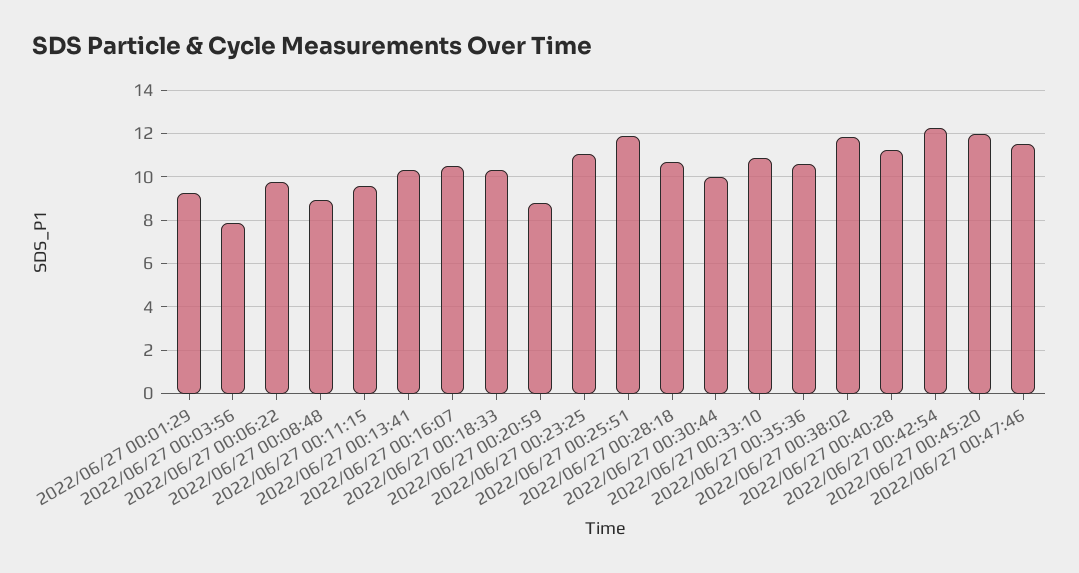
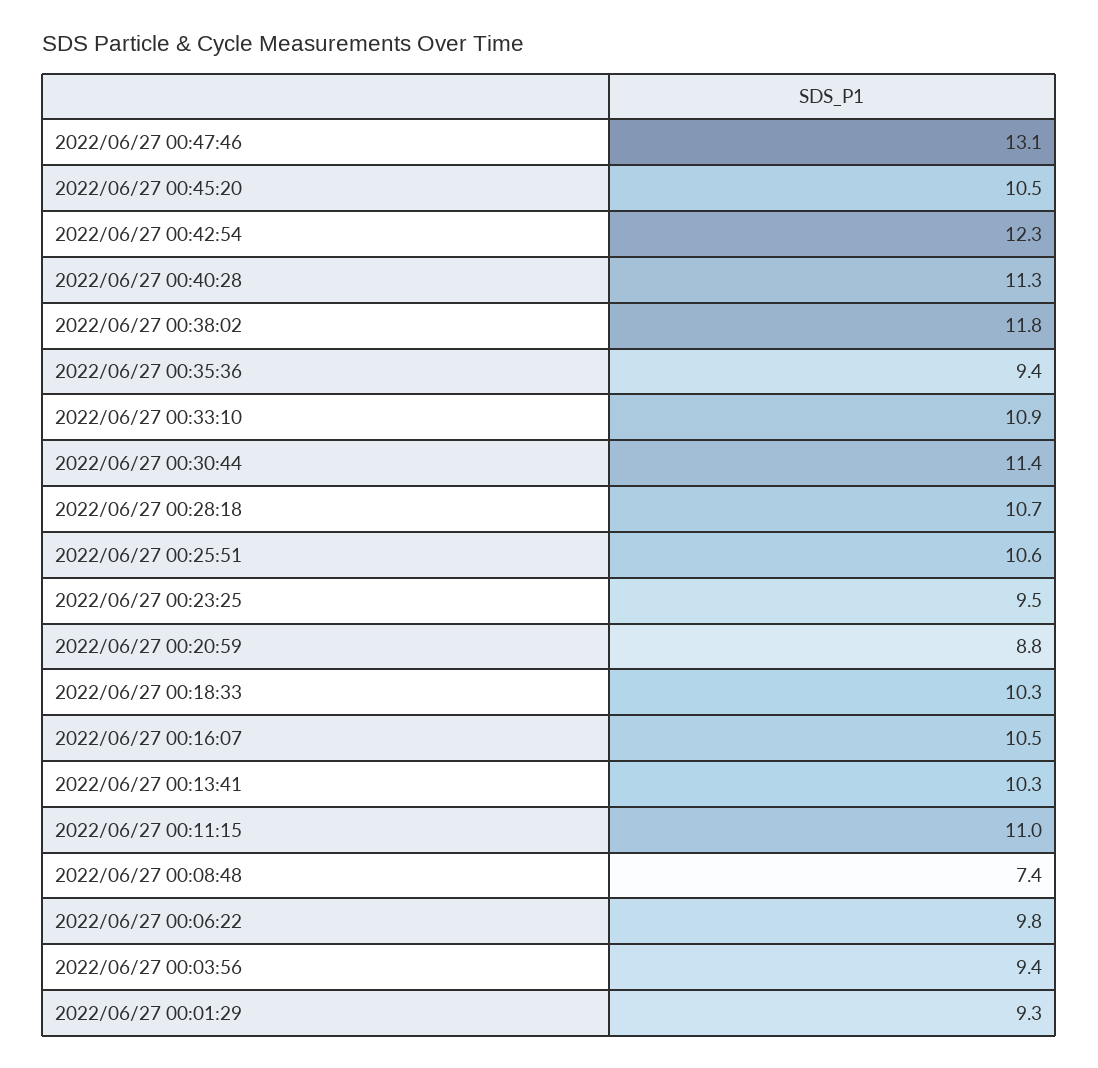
  {
    "2022/06/27 00:01:29": 9.3,
-   "2022/06/27 00:03:56": 8,
+   "2022/06/27 00:03:56": 9.4,
    "2022/06/27 00:06:22": 9.8,
-   "2022/06/27 00:08:48": 9,
+   "2022/06/27 00:08:48": 7.4,
-   "2022/06/27 00:11:15": 9.5,
+   "2022/06/27 00:11:15": 11,
    "2022/06/27 00:13:41": 10.3,
    "2022/06/27 00:16:07": 10.5,
    "2022/06/27 00:18:33": 10.3,
    "2022/06/27 00:20:59": 8.8,
-   "2022/06/27 00:23:25": 11,
+   "2022/06/27 00:23:25": 9.5,
-   "2022/06/27 00:25:51": 12,
+   "2022/06/27 00:25:51": 10.6,
    "2022/06/27 00:28:18": 10.7,
-   "2022/06/27 00:30:44": 10,
+   "2022/06/27 00:30:44": 11.4,
    "2022/06/27 00:33:10": 10.9,
-   "2022/06/27 00:35:36": 10.5,
+   "2022/06/27 00:35:36": 9.4,
    "2022/06/27 00:38:02": 11.8,
    "2022/06/27 00:40:28": 11.3,
    "2022/06/27 00:42:54": 12.3,
-   "2022/06/27 00:45:20": 12,
+   "2022/06/27 00:45:20": 10.5,
-   "2022/06/27 00:47:46": 11.5
+   "2022/06/27 00:47:46": 13.1
  }

